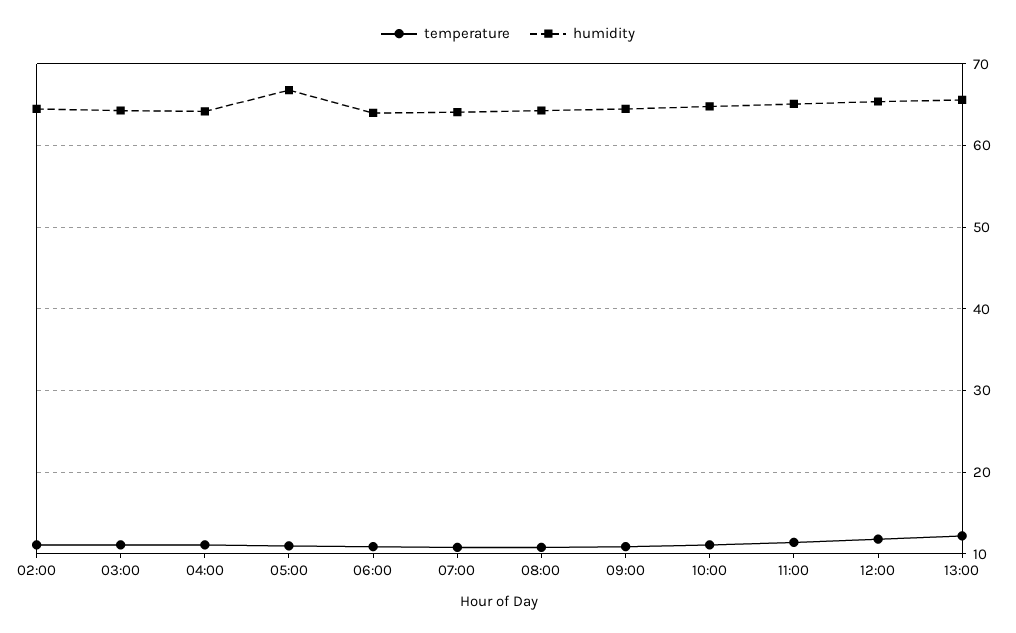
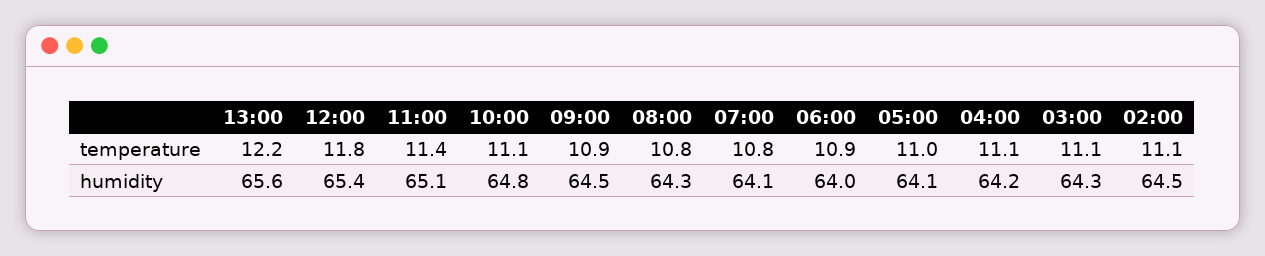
  {
    "temperature": {
      "02:00": 11.1,
      "03:00": 11.1,
      "04:00": 11.1,
      "05:00": 11,
      "06:00": 10.9,
      "07:00": 10.8,
      "08:00": 10.8,
      "09:00": 10.9,
      "10:00": 11.1,
      "11:00": 11.4,
      "12:00": 11.8,
      "13:00": 12.2
    },
    "humidity": {
      "02:00": 64.5,
      "03:00": 64.3,
      "04:00": 64.2,
-     "05:00": 67,
+     "05:00": 64.1,
      "06:00": 64,
      "07:00": 64.1,
      "08:00": 64.3,
      "09:00": 64.5,
      "10:00": 64.8,
      "11:00": 65.1,
      "12:00": 65.4,
      "13:00": 65.6
    }
  }

